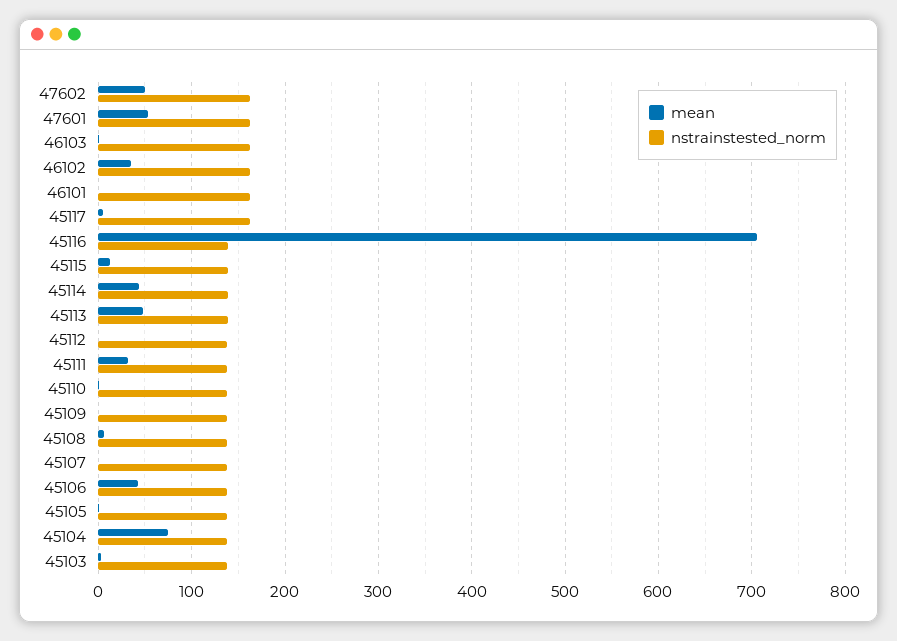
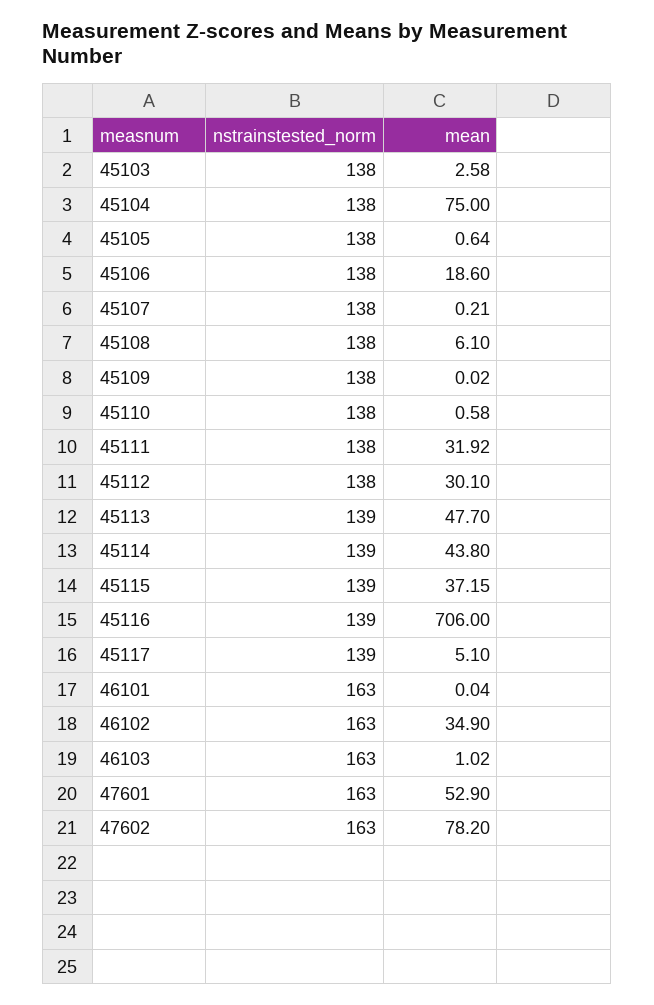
  {
    "mean": {
-     "47602": 50,
+     "47602": 78.2,
      "47601": 52.9,
      "46103": 1.02,
      "46102": 34.9,
      "46101": 0.04,
      "45117": 5.1,
      "45116": 706,
-     "45115": 10,
+     "45115": 37.15,
      "45114": 43.8,
      "45113": 47.7,
-     "45112": 0,
+     "45112": 30.1,
      "45111": 31.92,
      "45110": 0.58,
      "45109": 0.02,
      "45108": 6.1,
      "45107": 0.21,
-     "45106": 40,
+     "45106": 18.6,
      "45105": 0.64,
      "45104": 75,
      "45103": 2.58
    },
    "nstrainstested_norm": {
      "47602": 163,
      "47601": 163,
      "46103": 163,
      "46102": 163,
      "46101": 163,
-     "45117": 160,
+     "45117": 139,
      "45116": 139,
      "45115": 139,
      "45114": 139,
      "45113": 139,
      "45112": 138,
      "45111": 138,
      "45110": 138,
      "45109": 138,
      "45108": 138,
      "45107": 138,
      "45106": 138,
      "45105": 138,
      "45104": 138,
      "45103": 138
    }
  }

